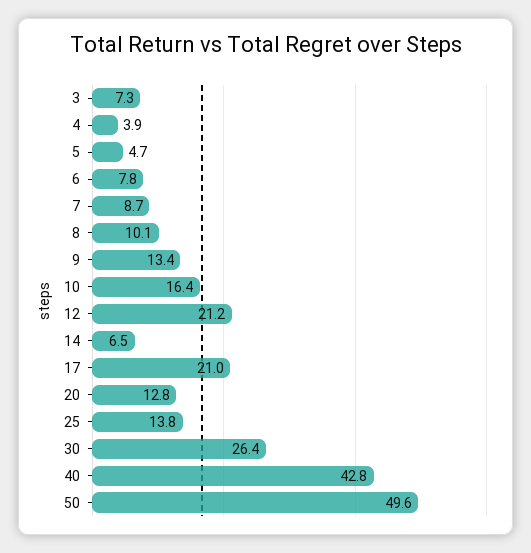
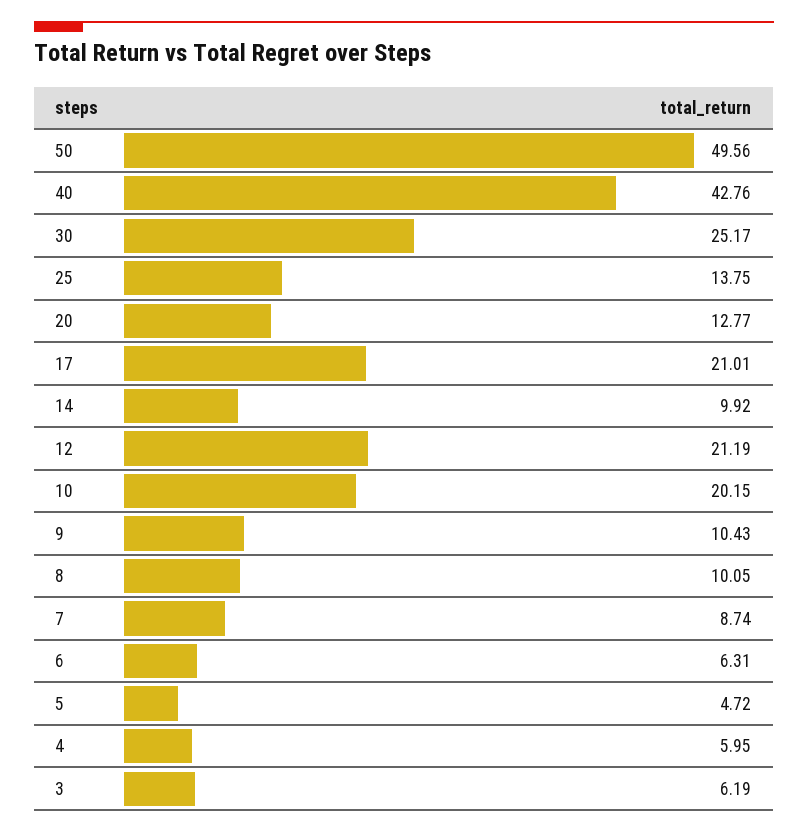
  {
-   "3": 7.3,
+   "3": 6.19,
-   "4": 3.9,
+   "4": 5.95,
    "5": 4.72,
-   "6": 7.8,
+   "6": 6.31,
    "7": 8.74,
    "8": 10.05,
-   "9": 13.4,
+   "9": 10.43,
-   "10": 16.4,
+   "10": 20.15,
    "12": 21.19,
-   "14": 6.5,
+   "14": 9.92,
    "17": 21.01,
    "20": 12.77,
    "25": 13.75,
-   "30": 26.4,
+   "30": 25.17,
    "40": 42.76,
    "50": 49.56
  }

